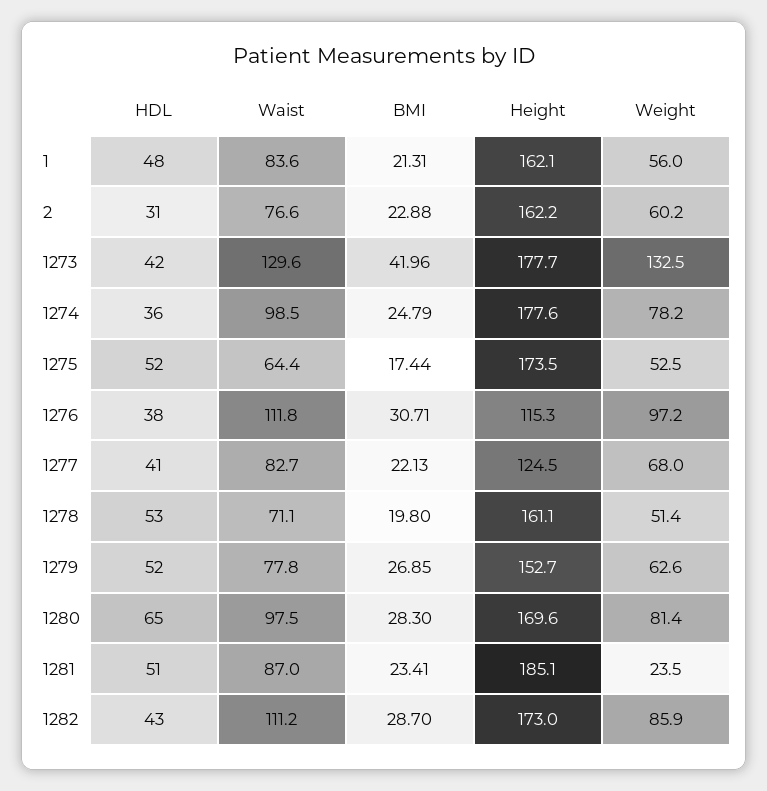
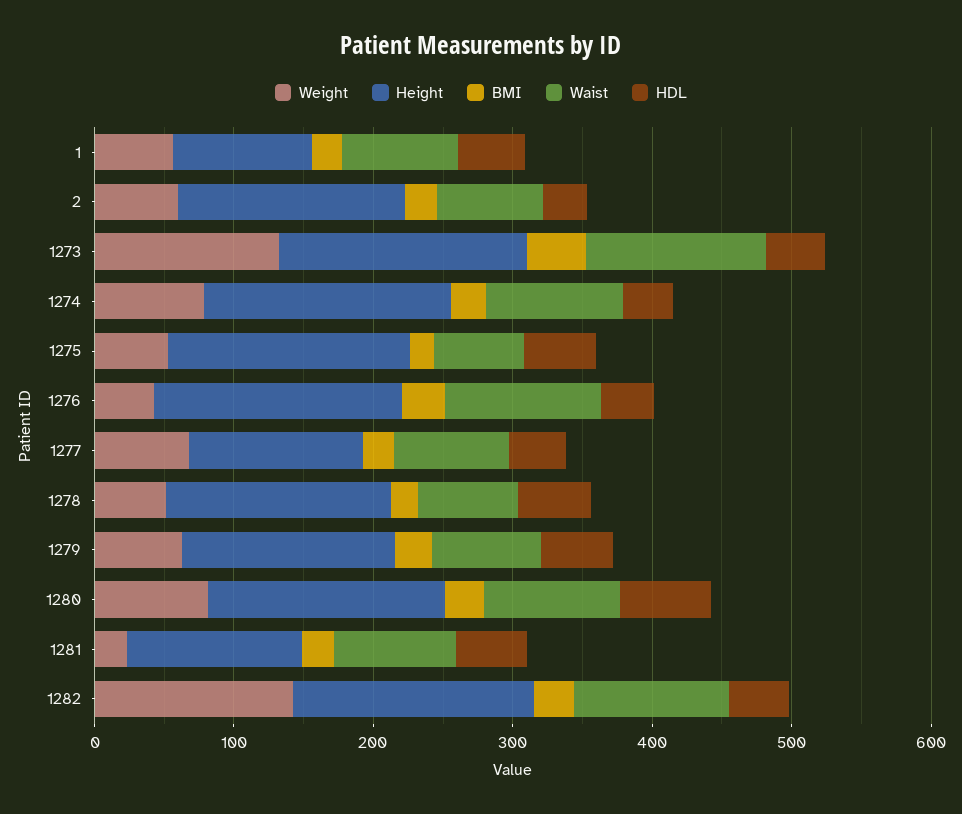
  {
    "HDL": {
      "1": 48,
      "2": 31,
      "1273": 42,
      "1274": 36,
      "1275": 52,
      "1276": 38,
      "1277": 41,
      "1278": 53,
      "1279": 52,
      "1280": 65,
      "1281": 51,
      "1282": 43
    },
    "Waist": {
      "1": 83.6,
      "2": 76.6,
      "1273": 129.6,
      "1274": 98.5,
      "1275": 64.4,
      "1276": 111.8,
      "1277": 82.7,
      "1278": 71.1,
      "1279": 77.8,
      "1280": 97.5,
      "1281": 87,
      "1282": 111.2
    },
    "BMI": {
      "1": 21.31,
      "2": 22.88,
      "1273": 41.96,
      "1274": 24.79,
      "1275": 17.44,
      "1276": 30.71,
      "1277": 22.13,
      "1278": 19.8,
      "1279": 26.85,
      "1280": 28.3,
      "1281": 23.41,
      "1282": 28.7
    },
    "Height": {
-     "1": 162.1,
+     "1": 100,
      "2": 162.2,
      "1273": 177.7,
      "1274": 177.6,
      "1275": 173.5,
-     "1276": 115.3,
+     "1276": 180,
      "1277": 124.5,
      "1278": 161.1,
      "1279": 152.7,
      "1280": 169.6,
-     "1281": 185.1,
+     "1281": 120,
      "1282": 173
    },
    "Weight": {
      "1": 56,
      "2": 60.2,
      "1273": 132.5,
      "1274": 78.2,
      "1275": 52.5,
-     "1276": 97.2,
+     "1276": 40,
      "1277": 68,
      "1278": 51.4,
      "1279": 62.6,
      "1280": 81.4,
      "1281": 23.5,
-     "1282": 85.9
+     "1282": 140
    }
  }

